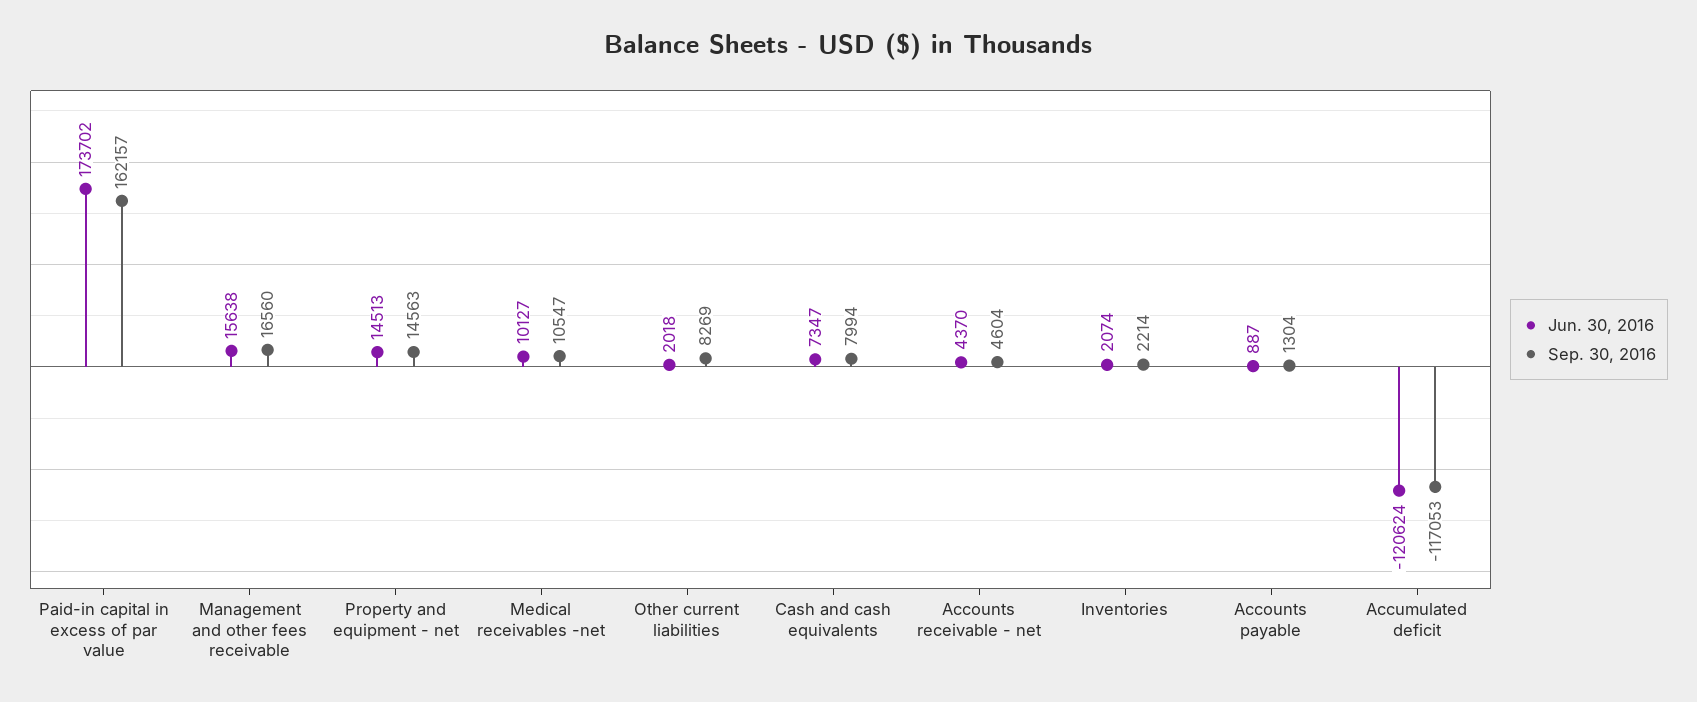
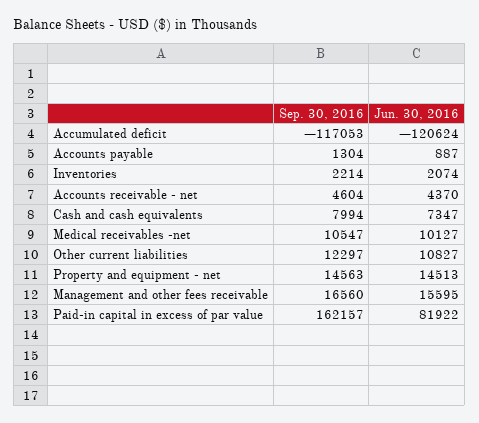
  {
    "Jun. 30, 2016": {
-     "Paid-in capital in excess of par value": 173702,
+     "Paid-in capital in excess of par value": 81922,
-     "Management and other fees receivable": 15638,
+     "Management and other fees receivable": 15595,
      "Property and equipment - net": 14513,
      "Medical receivables -net": 10127,
-     "Other current liabilities": 2018,
+     "Other current liabilities": 10827,
      "Cash and cash equivalents": 7347,
      "Accounts receivable - net": 4370,
      "Inventories": 2074,
      "Accounts payable": 887,
      "Accumulated deficit": -120624
    },
    "Sep. 30, 2016": {
      "Paid-in capital in excess of par value": 162157,
      "Management and other fees receivable": 16560,
      "Property and equipment - net": 14563,
      "Medical receivables -net": 10547,
-     "Other current liabilities": 8269,
+     "Other current liabilities": 12297,
      "Cash and cash equivalents": 7994,
      "Accounts receivable - net": 4604,
      "Inventories": 2214,
      "Accounts payable": 1304,
      "Accumulated deficit": -117053
    }
  }

